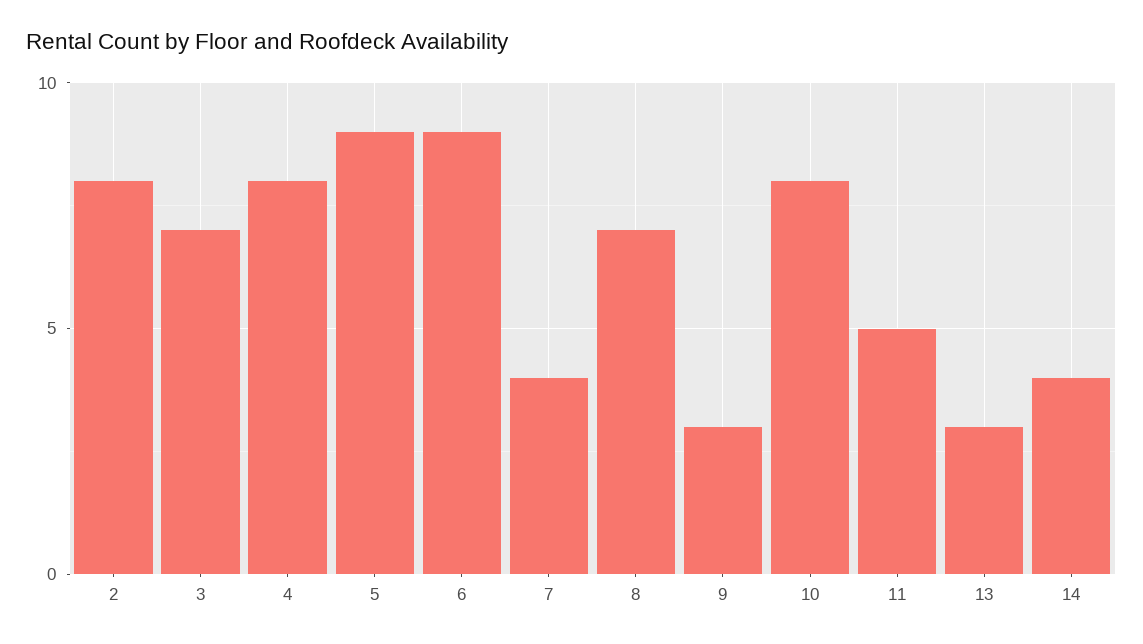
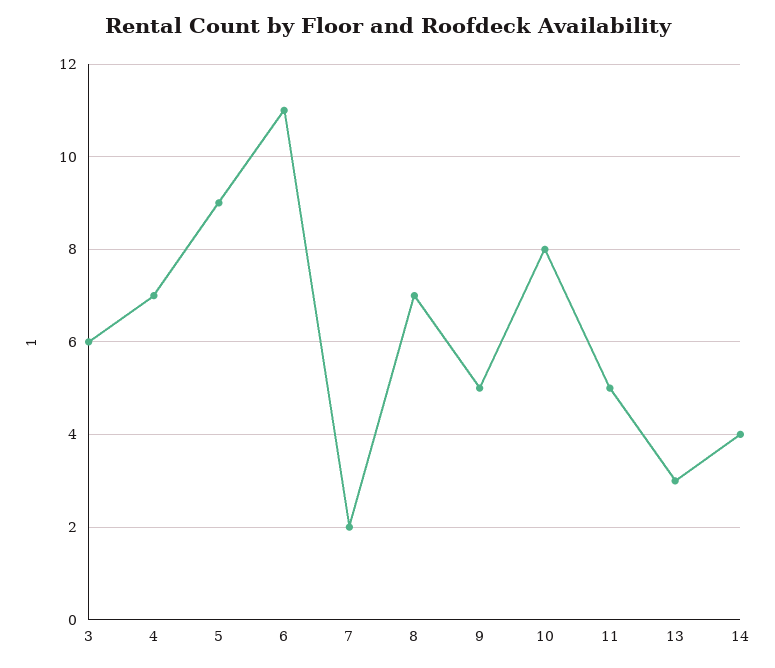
  {
-   "2": 8,
-   "3": 7,
+   "3": 6,
-   "4": 8,
+   "4": 7,
    "5": 9,
-   "6": 9,
+   "6": 11,
-   "7": 4,
+   "7": 2,
    "8": 7,
-   "9": 3,
+   "9": 5,
    "10": 8,
    "11": 5,
    "13": 3,
    "14": 4
  }

